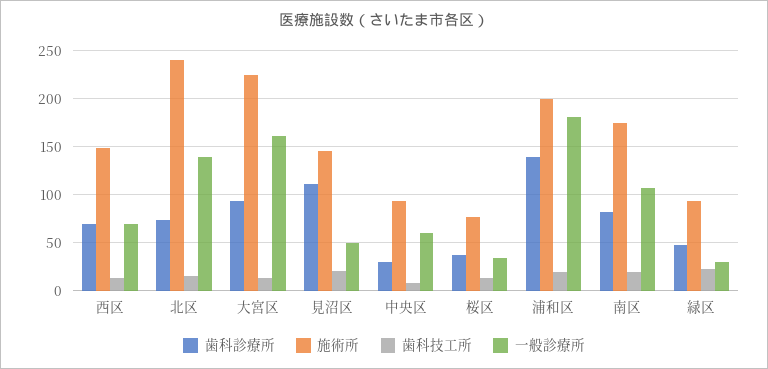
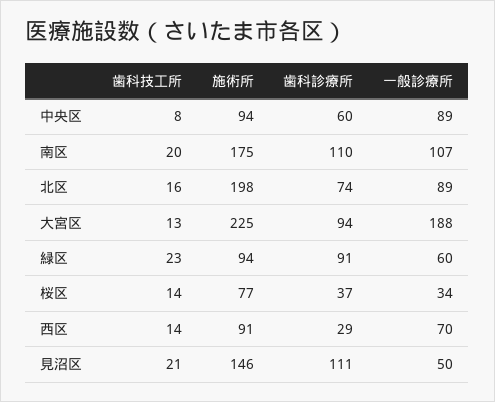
  {
    "歯科診療所": {
-     "西区": 70,
+     "西区": 29,
      "北区": 74,
      "大宮区": 94,
      "見沼区": 111,
-     "中央区": 30,
+     "中央区": 60,
      "桜区": 37,
-     "浦和区": 140,
-     "南区": 80,
+     "南区": 110,
-     "緑区": 50
+     "緑区": 91
    },
    "施術所": {
-     "西区": 150,
+     "西区": 91,
-     "北区": 240,
+     "北区": 198,
      "大宮区": 225,
      "見沼区": 146,
      "中央区": 94,
      "桜区": 77,
-     "浦和区": 200,
      "南区": 175,
      "緑区": 94
    },
    "歯科技工所": {
      "西区": 14,
      "北区": 16,
      "大宮区": 13,
      "見沼区": 21,
      "中央区": 8,
      "桜区": 14,
-     "浦和区": 20,
      "南区": 20,
      "緑区": 23
    },
    "一般診療所": {
      "西区": 70,
-     "北区": 140,
+     "北区": 89,
-     "大宮区": 160,
+     "大宮区": 188,
      "見沼区": 50,
-     "中央区": 60,
+     "中央区": 89,
      "桜区": 34,
-     "浦和区": 180,
      "南区": 107,
-     "緑区": 30
+     "緑区": 60
    }
  }

